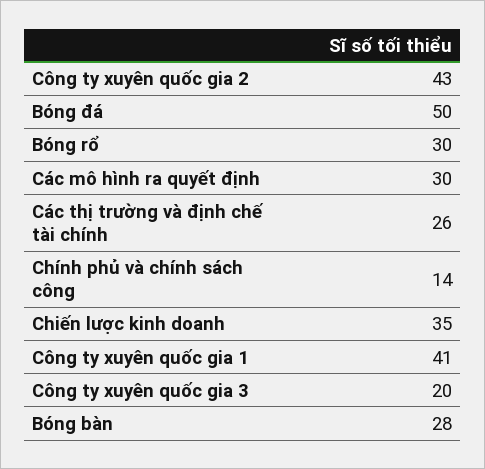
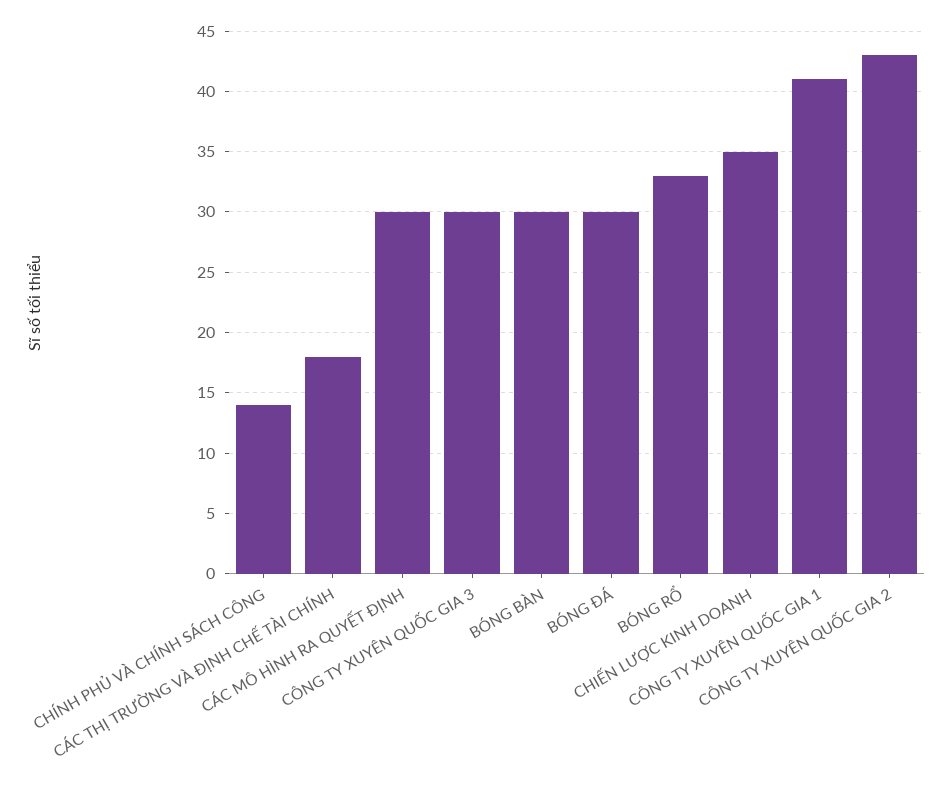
  {
    "Công ty xuyên quốc gia 2": 43,
-   "Bóng đá": 50,
+   "Bóng đá": 30,
-   "Bóng rổ": 30,
+   "Bóng rổ": 33,
    "Các mô hình ra quyết định": 30,
-   "Các thị trường và định chế tài chính": 26,
+   "Các thị trường và định chế tài chính": 18,
    "Chính phủ và chính sách công": 14,
    "Chiến lược kinh doanh": 35,
    "Công ty xuyên quốc gia 1": 41,
-   "Công ty xuyên quốc gia 3": 20,
+   "Công ty xuyên quốc gia 3": 30,
-   "Bóng bàn": 28
+   "Bóng bàn": 30
  }

